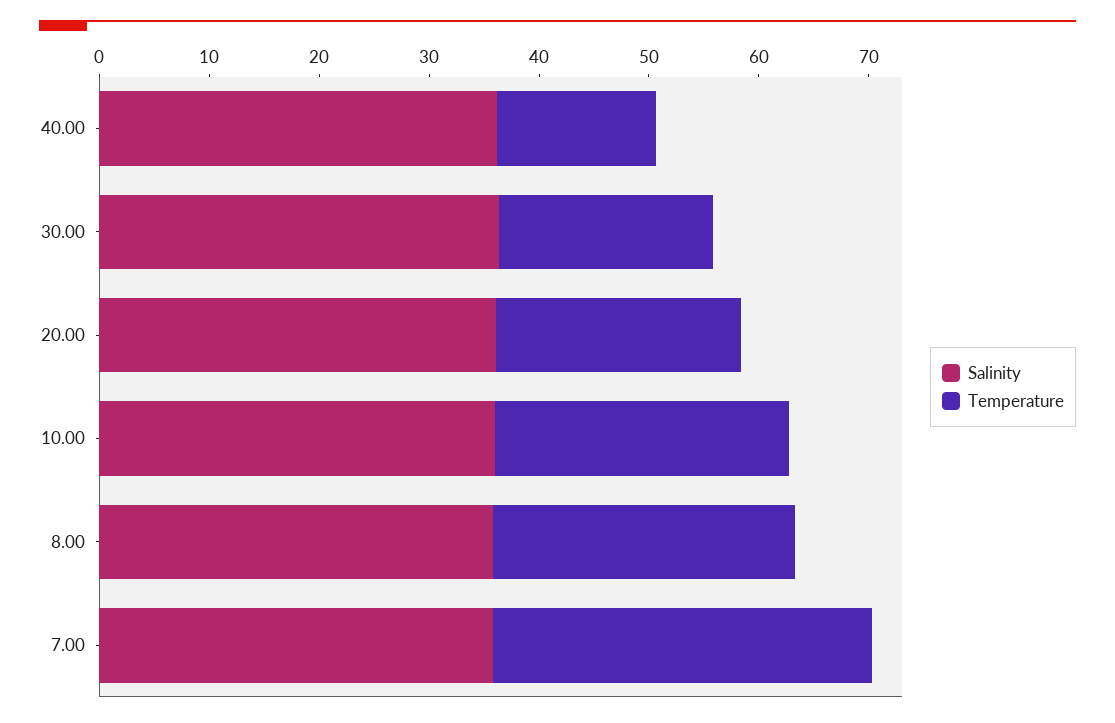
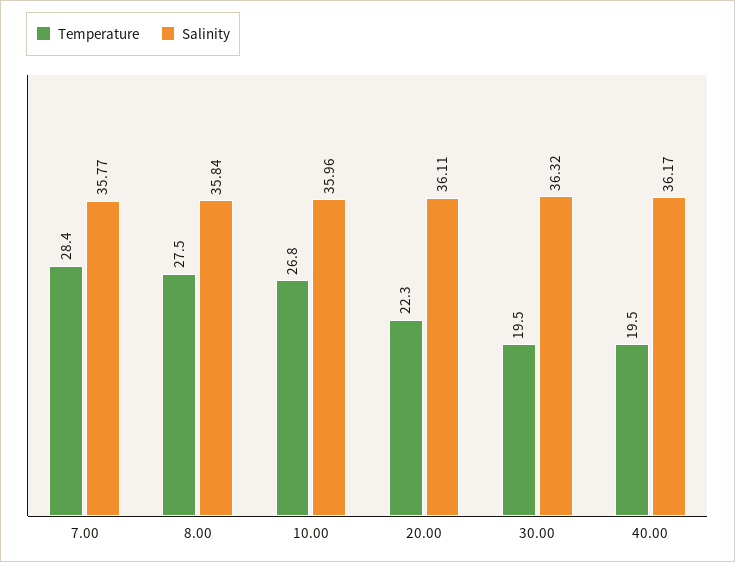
  {
    "Salinity": {
      "40.00": 36.17,
      "30.00": 36.32,
      "20.00": 36.11,
      "10.00": 35.96,
      "8.00": 35.84,
      "7.00": 35.77
    },
    "Temperature": {
-     "40.00": 14,
+     "40.00": 19.5,
      "30.00": 19.5,
      "20.00": 22.3,
      "10.00": 26.8,
      "8.00": 27.5,
-     "7.00": 34
+     "7.00": 28.4
    }
  }

